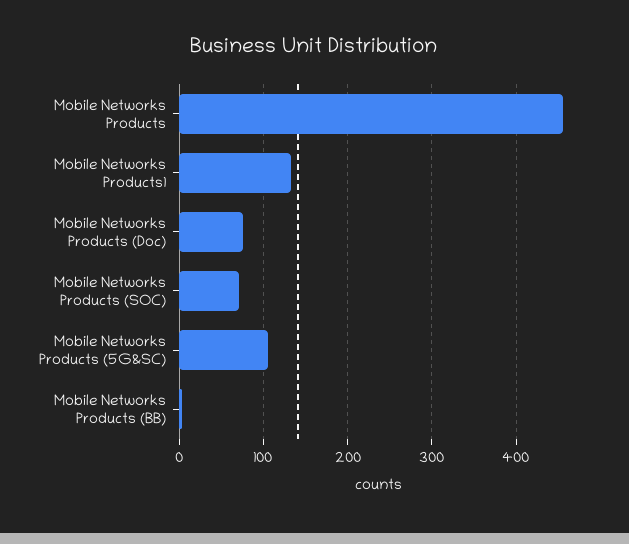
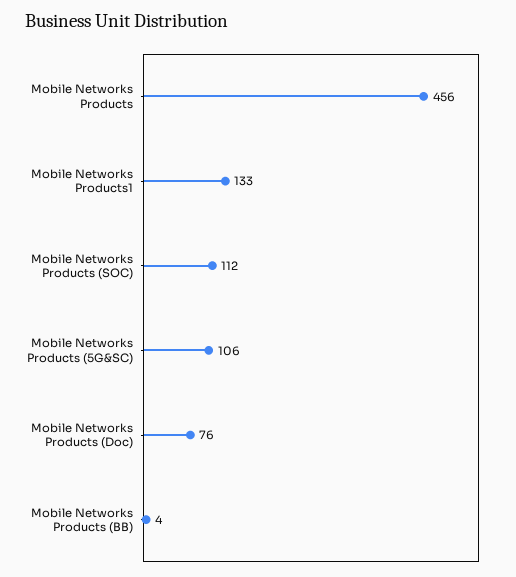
  {
    "Mobile Networks Products": 456,
    "Mobile Networks Products1": 133,
    "Mobile Networks Products (Doc)": 76,
-   "Mobile Networks Products (SOC)": 70,
+   "Mobile Networks Products (SOC)": 112,
    "Mobile Networks Products (5G&SC)": 106,
    "Mobile Networks Products (BB)": 4
  }

